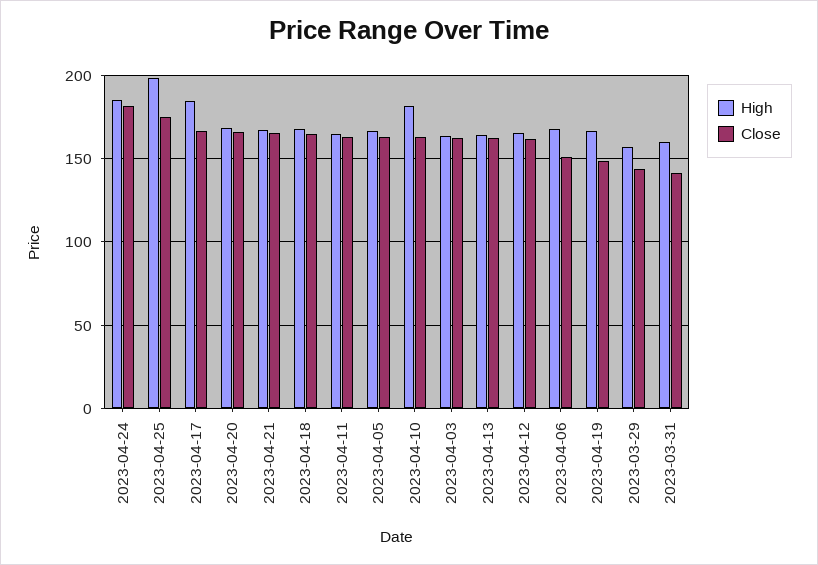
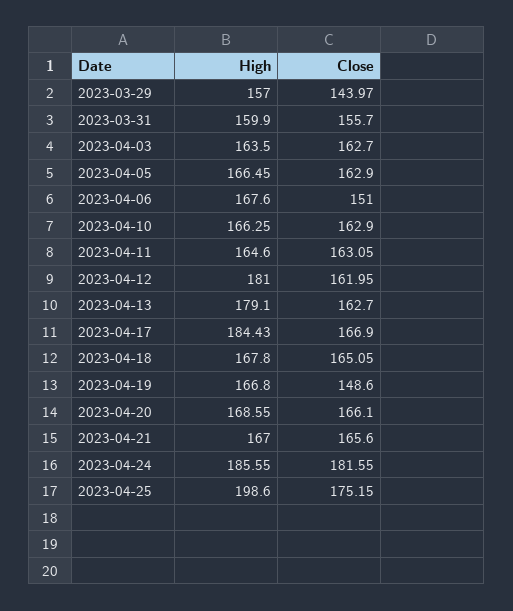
  {
    "High": {
      "2023-04-24": 185.55,
      "2023-04-25": 198.6,
      "2023-04-17": 184.43,
      "2023-04-20": 168.55,
      "2023-04-21": 167,
      "2023-04-18": 167.8,
      "2023-04-11": 164.6,
      "2023-04-05": 166.45,
-     "2023-04-10": 180,
+     "2023-04-10": 166.25,
      "2023-04-03": 163.5,
-     "2023-04-13": 165,
+     "2023-04-13": 179.1,
-     "2023-04-12": 165,
+     "2023-04-12": 181,
      "2023-04-06": 167.6,
      "2023-04-19": 166.8,
      "2023-03-29": 157,
      "2023-03-31": 159.9
    },
    "Close": {
      "2023-04-24": 181.55,
      "2023-04-25": 175.15,
      "2023-04-17": 166.9,
      "2023-04-20": 166.1,
      "2023-04-21": 165.6,
      "2023-04-18": 165.05,
      "2023-04-11": 163.05,
      "2023-04-05": 162.9,
      "2023-04-10": 162.9,
      "2023-04-03": 162.7,
      "2023-04-13": 162.7,
      "2023-04-12": 161.95,
      "2023-04-06": 151,
      "2023-04-19": 148.6,
      "2023-03-29": 143.97,
-     "2023-03-31": 140
+     "2023-03-31": 155.7
    }
  }

